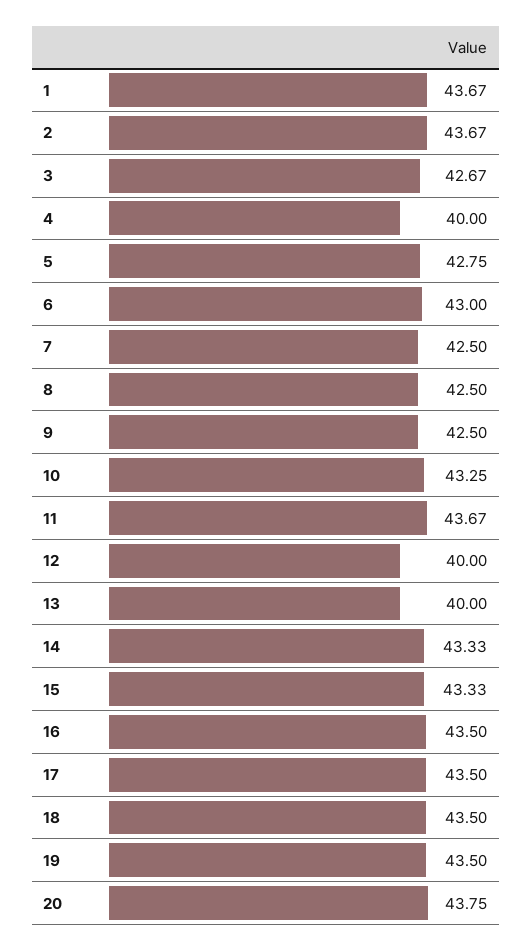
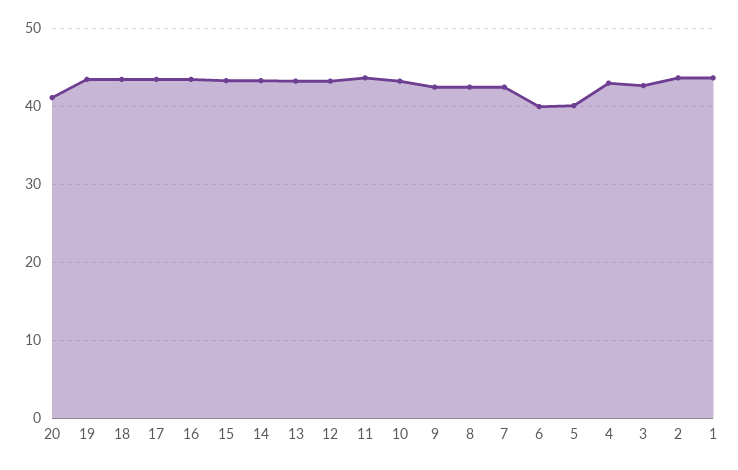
  {
    "1": 43.67,
    "2": 43.67,
    "3": 42.67,
-   "4": 40,
+   "4": 43,
-   "5": 42.75,
+   "5": 40,
-   "6": 43,
+   "6": 40,
    "7": 42.5,
    "8": 42.5,
    "9": 42.5,
    "10": 43.25,
    "11": 43.67,
-   "12": 40,
+   "12": 43,
-   "13": 40,
+   "13": 43,
    "14": 43.33,
    "15": 43.33,
    "16": 43.5,
    "17": 43.5,
    "18": 43.5,
    "19": 43.5,
-   "20": 43.75
+   "20": 41
  }

